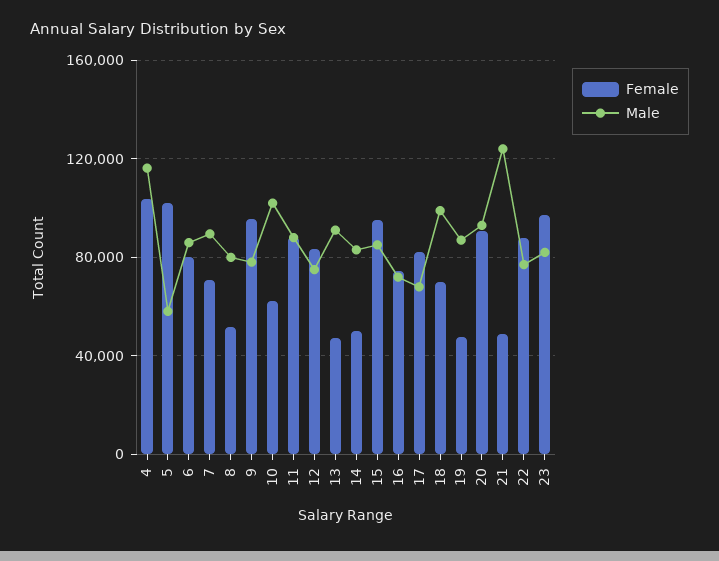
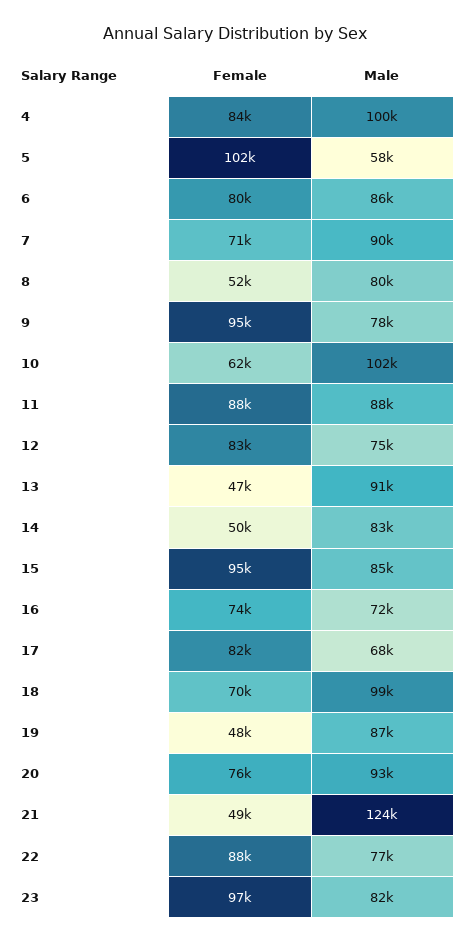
  {
    "Female": {
-     "4": 105000,
+     "4": 84000,
      "5": 102000,
      "6": 80000,
      "7": 71000,
      "8": 52000,
      "9": 95000,
      "10": 62000,
      "11": 88000,
      "12": 83000,
      "13": 47000,
      "14": 50000,
      "15": 95000,
      "16": 74000,
      "17": 82000,
      "18": 70000,
      "19": 48000,
-     "20": 90000,
+     "20": 76000,
      "21": 49000,
      "22": 88000,
      "23": 97000
    },
    "Male": {
-     "4": 115000,
+     "4": 100000,
      "5": 58000,
      "6": 86000,
      "7": 90000,
      "8": 80000,
      "9": 78000,
      "10": 102000,
      "11": 88000,
      "12": 75000,
      "13": 91000,
      "14": 83000,
      "15": 85000,
      "16": 72000,
      "17": 68000,
      "18": 99000,
      "19": 87000,
      "20": 93000,
      "21": 124000,
      "22": 77000,
      "23": 82000
    }
  }

